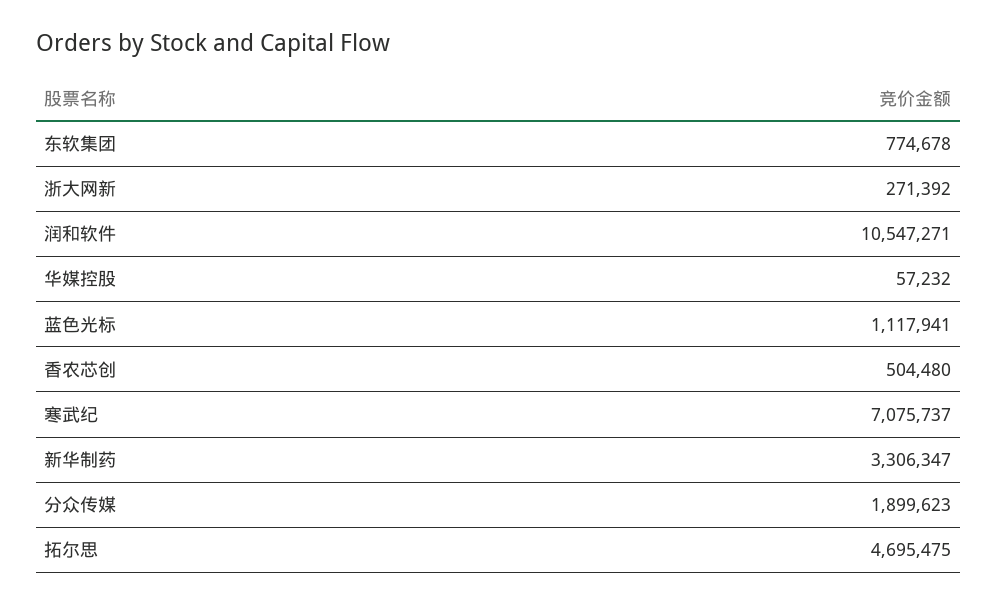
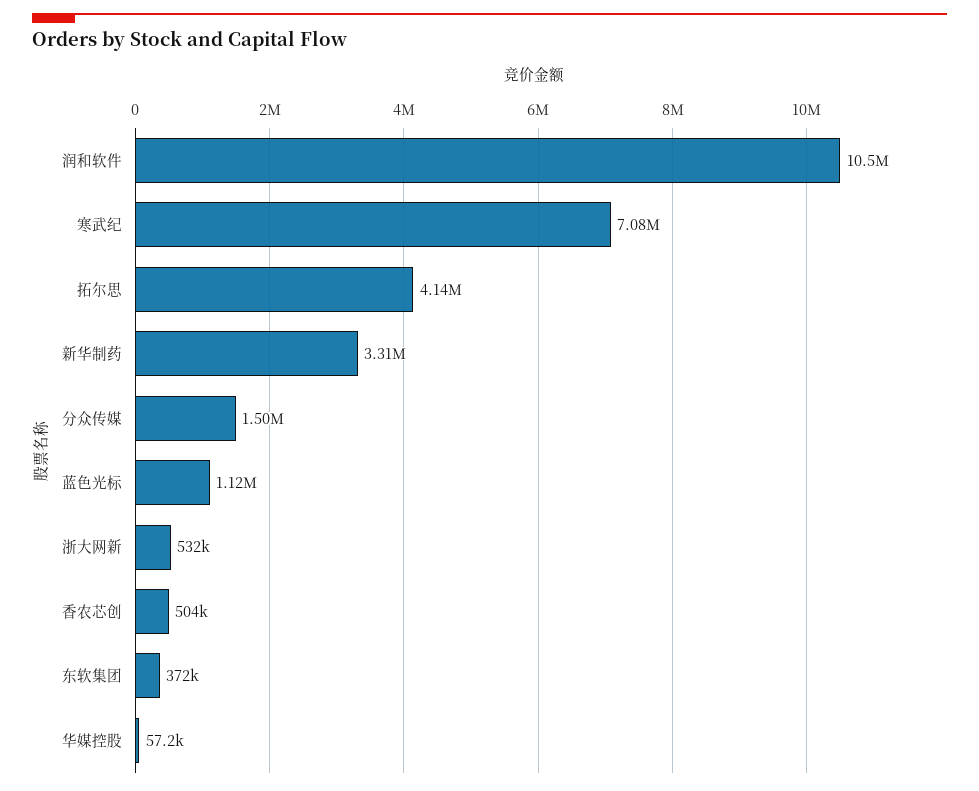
  {
-   "东软集团": 774678,
+   "东软集团": 372000,
-   "浙大网新": 271392,
+   "浙大网新": 532000,
    "润和软件": 10547271,
    "华媒控股": 57232,
    "蓝色光标": 1117941,
    "香农芯创": 504480,
    "寒武纪": 7075737,
    "新华制药": 3306347,
-   "分众传媒": 1899623,
+   "分众传媒": 1500000,
-   "拓尔思": 4695475
+   "拓尔思": 4140000
  }

